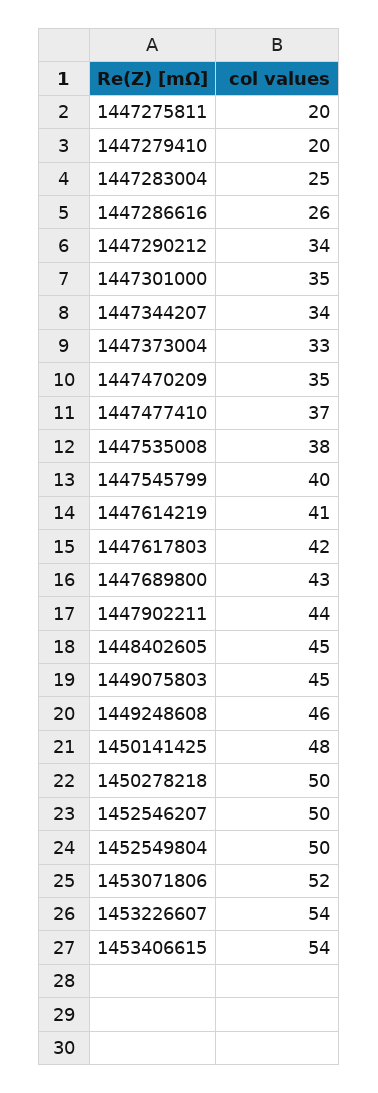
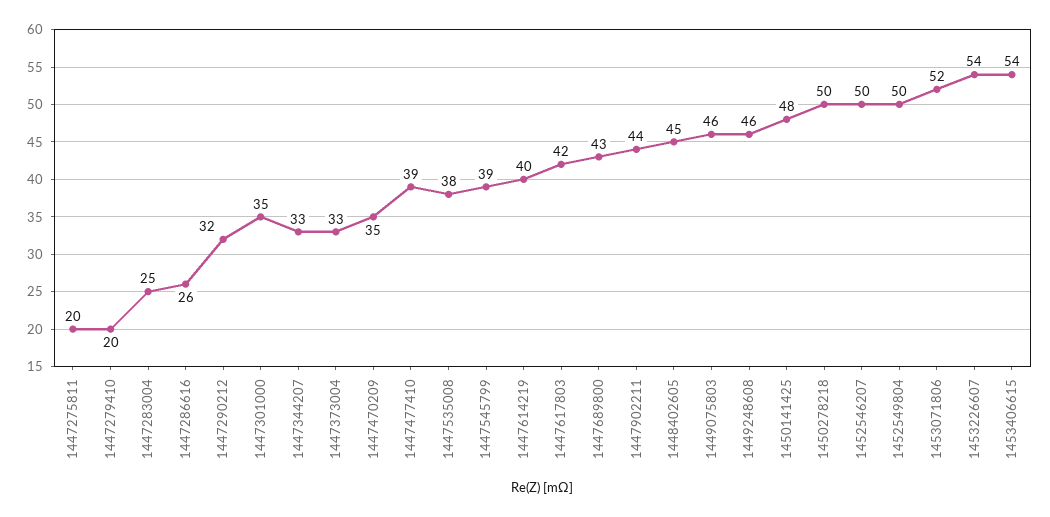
  {
    "1447275811": 20,
    "1447279410": 20,
    "1447283004": 25,
    "1447286616": 26,
-   "1447290212": 34,
+   "1447290212": 32,
    "1447301000": 35,
-   "1447344207": 34,
+   "1447344207": 33,
    "1447373004": 33,
    "1447470209": 35,
-   "1447477410": 37,
+   "1447477410": 39,
    "1447535008": 38,
-   "1447545799": 40,
+   "1447545799": 39,
-   "1447614219": 41,
+   "1447614219": 40,
    "1447617803": 42,
    "1447689800": 43,
    "1447902211": 44,
    "1448402605": 45,
-   "1449075803": 45,
+   "1449075803": 46,
    "1449248608": 46,
    "1450141425": 48,
    "1450278218": 50,
    "1452546207": 50,
    "1452549804": 50,
    "1453071806": 52,
    "1453226607": 54,
    "1453406615": 54
  }

